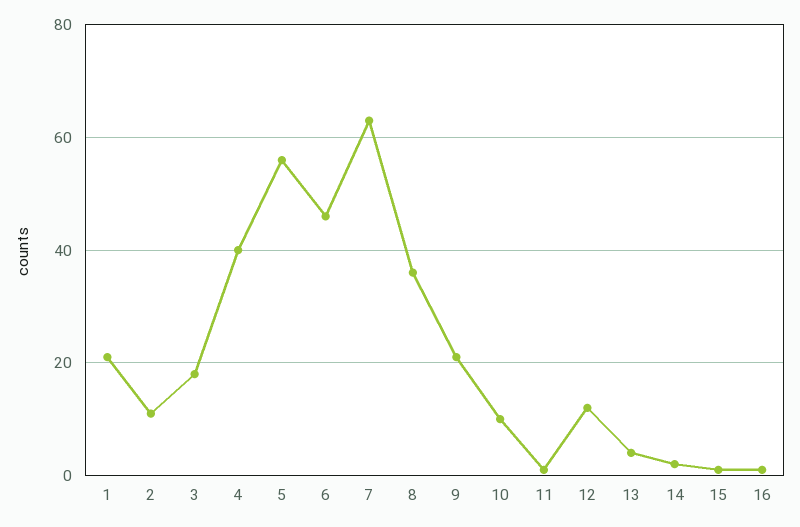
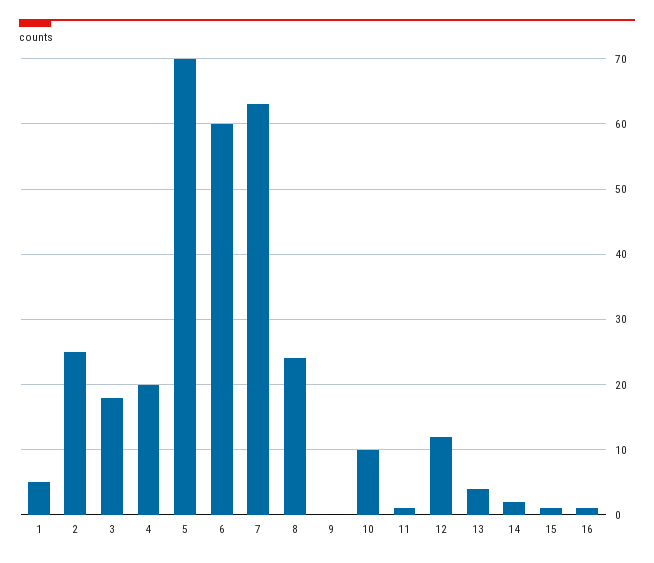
  {
-   "1": 20,
+   "1": 5,
-   "2": 10,
+   "2": 25,
    "3": 18,
-   "4": 40,
+   "4": 20,
-   "5": 55,
+   "5": 70,
-   "6": 45,
+   "6": 60,
    "7": 63,
-   "8": 35,
+   "8": 24,
-   "9": 20,
+   "9": 0,
    "10": 10,
    "11": 1,
    "12": 12,
    "13": 4,
    "14": 2,
    "15": 1,
    "16": 1
  }

